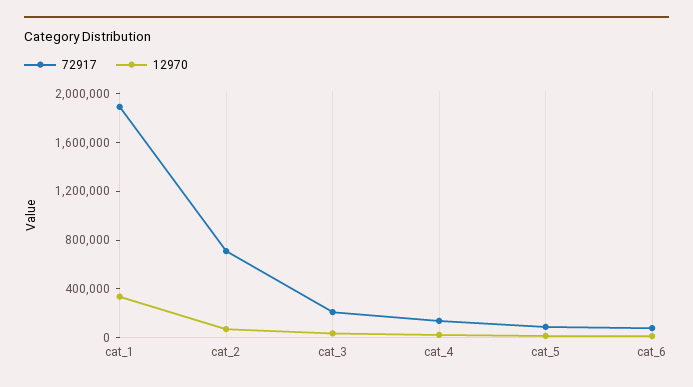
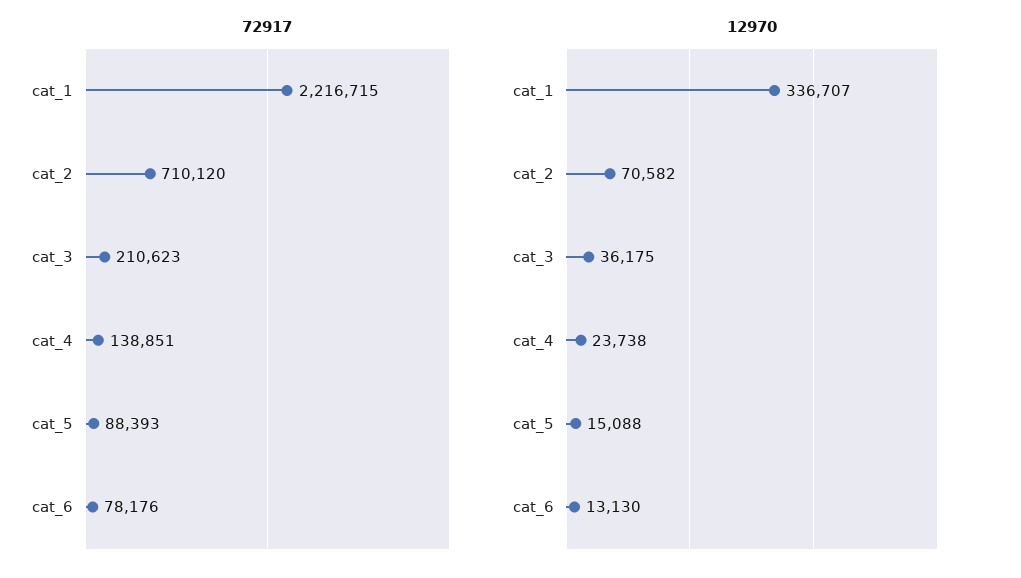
  {
    "72917": {
-     "cat_1": 1900000,
+     "cat_1": 2216715,
      "cat_2": 710120,
      "cat_3": 210623,
      "cat_4": 138851,
      "cat_5": 88393,
      "cat_6": 78176
    },
    "12970": {
      "cat_1": 336707,
      "cat_2": 70582,
      "cat_3": 36175,
      "cat_4": 23738,
      "cat_5": 15088,
      "cat_6": 13130
    }
  }

